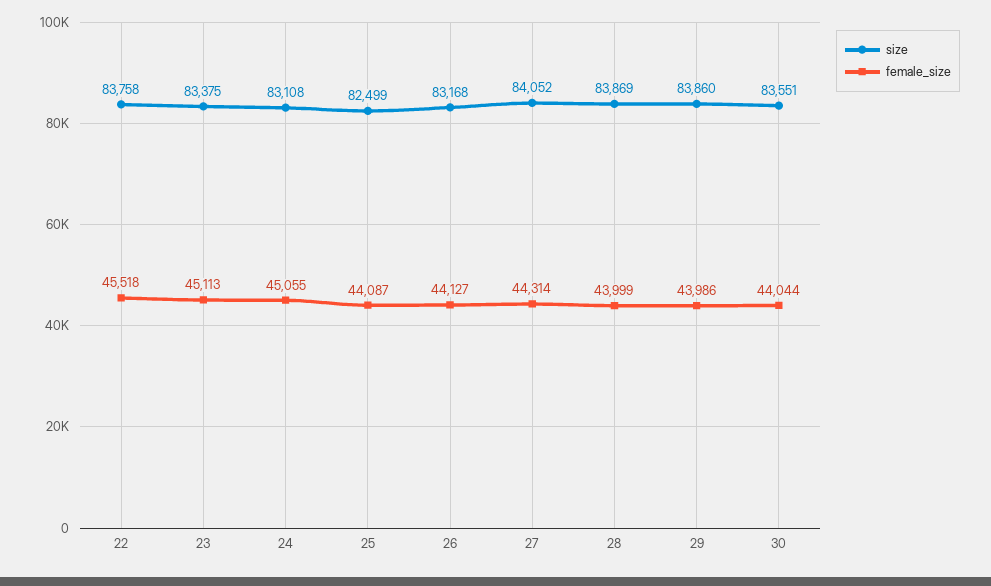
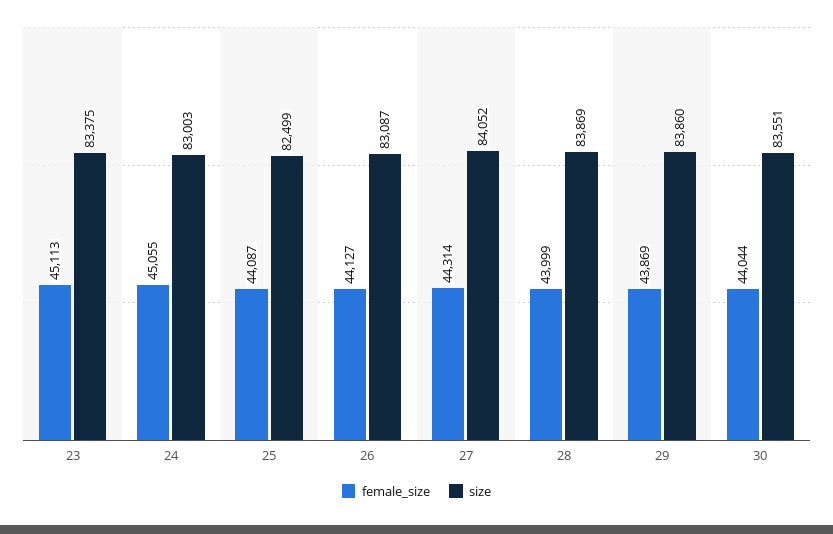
  {
    "size": {
-     "22": 83758,
      "23": 83375,
-     "24": 83108,
+     "24": 83003,
      "25": 82499,
-     "26": 83168,
+     "26": 83087,
      "27": 84052,
      "28": 83869,
      "29": 83860,
      "30": 83551
    },
    "female_size": {
-     "22": 45518,
      "23": 45113,
      "24": 45055,
      "25": 44087,
      "26": 44127,
      "27": 44314,
      "28": 43999,
-     "29": 43986,
+     "29": 43869,
      "30": 44044
    }
  }

